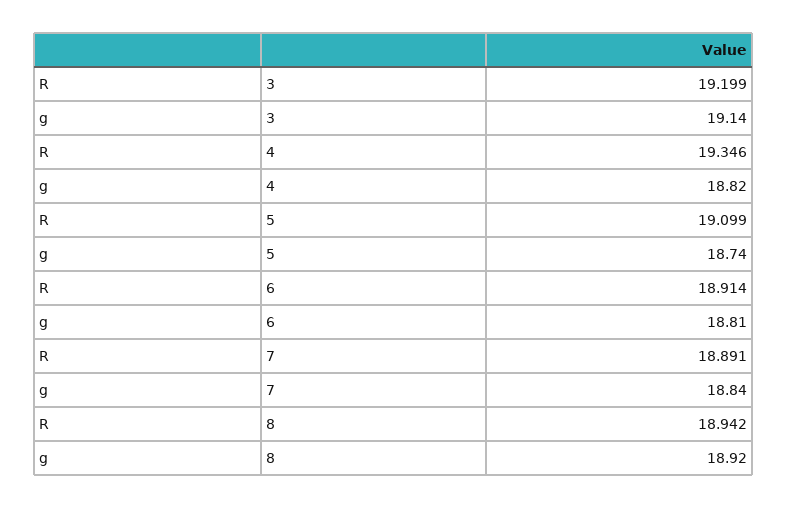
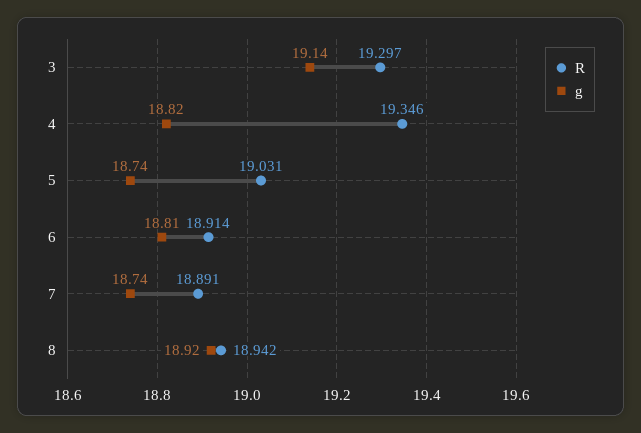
  {
    "R": {
-     "3": 19.199,
+     "3": 19.297,
      "4": 19.346,
-     "5": 19.099,
+     "5": 19.031,
      "6": 18.914,
      "7": 18.891,
      "8": 18.942
    },
    "g": {
      "3": 19.14,
      "4": 18.82,
      "5": 18.74,
      "6": 18.81,
-     "7": 18.84,
+     "7": 18.74,
      "8": 18.92
    }
  }

